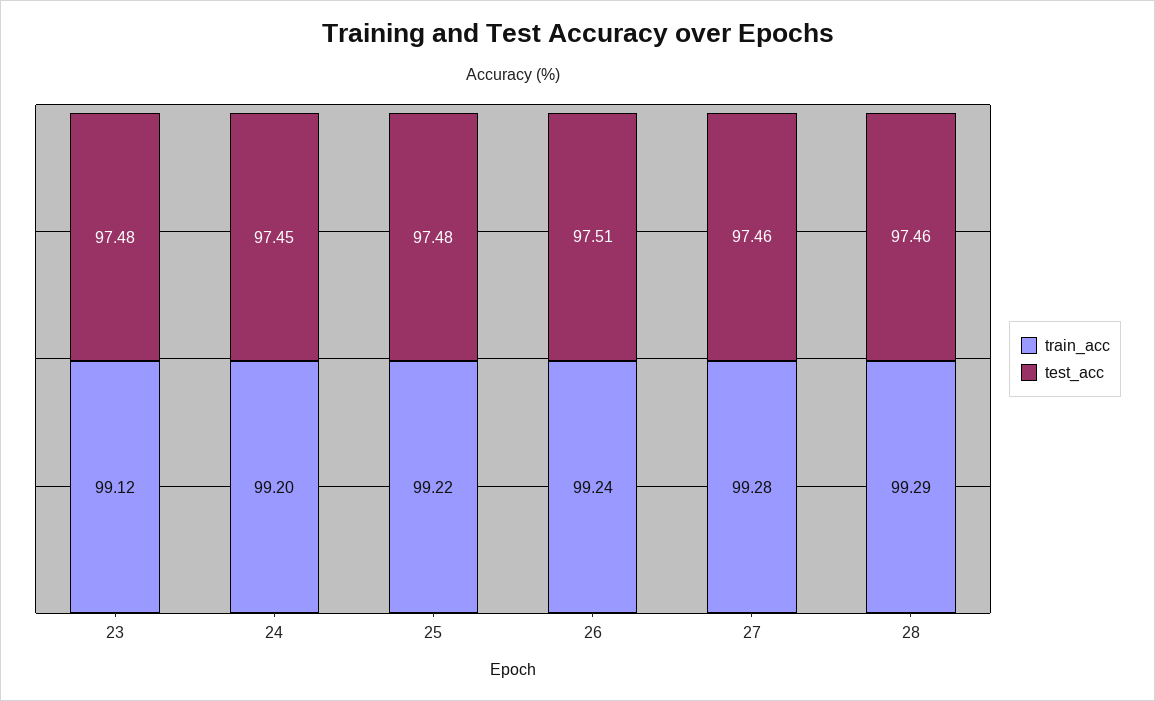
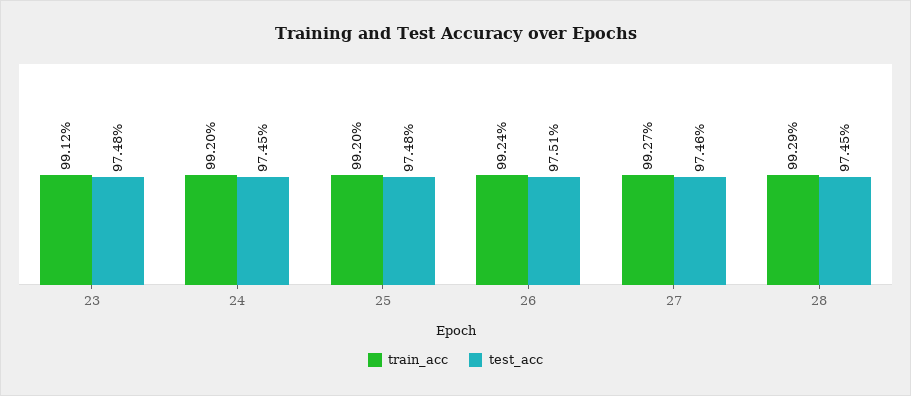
  {
    "train_acc": {
      "23": 99.12,
      "24": 99.2,
-     "25": 99.22,
+     "25": 99.2,
      "26": 99.24,
-     "27": 99.28,
+     "27": 99.27,
      "28": 99.29
    },
    "test_acc": {
      "23": 97.48,
      "24": 97.45,
      "25": 97.48,
      "26": 97.51,
      "27": 97.46,
-     "28": 97.46
+     "28": 97.45
    }
  }

